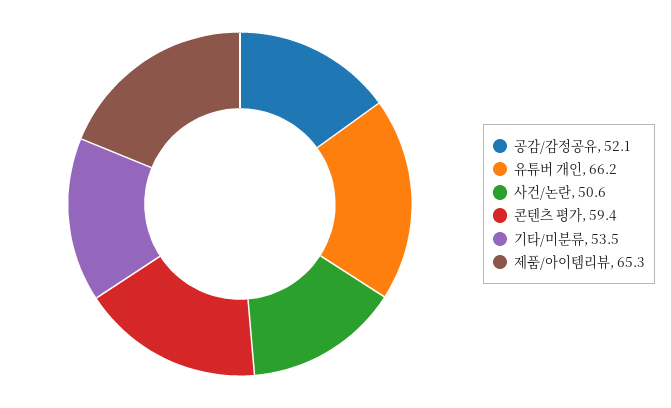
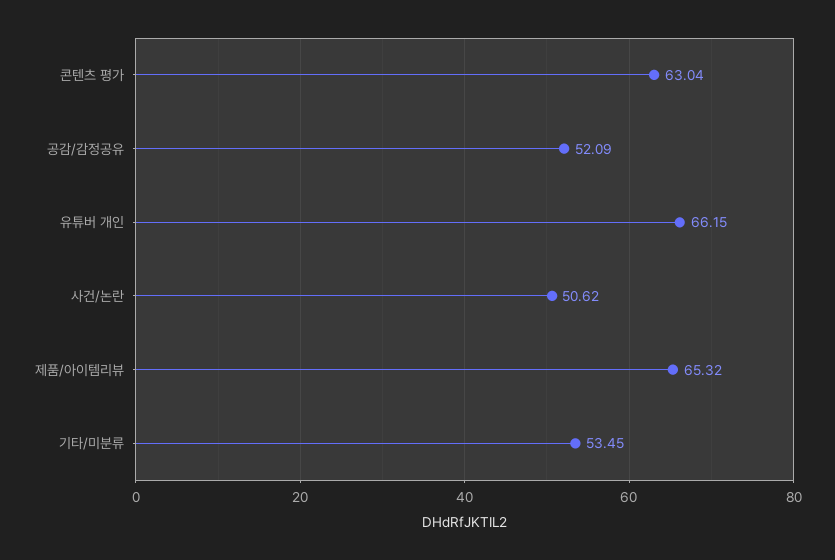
  {
    "공감/감정공유": 52.09,
    "유튜버 개인": 66.15,
    "사건/논란": 50.62,
-   "콘텐츠 평가": 59.4,
+   "콘텐츠 평가": 63.04,
    "기타/미분류": 53.45,
    "제품/아이템리뷰": 65.32
  }

